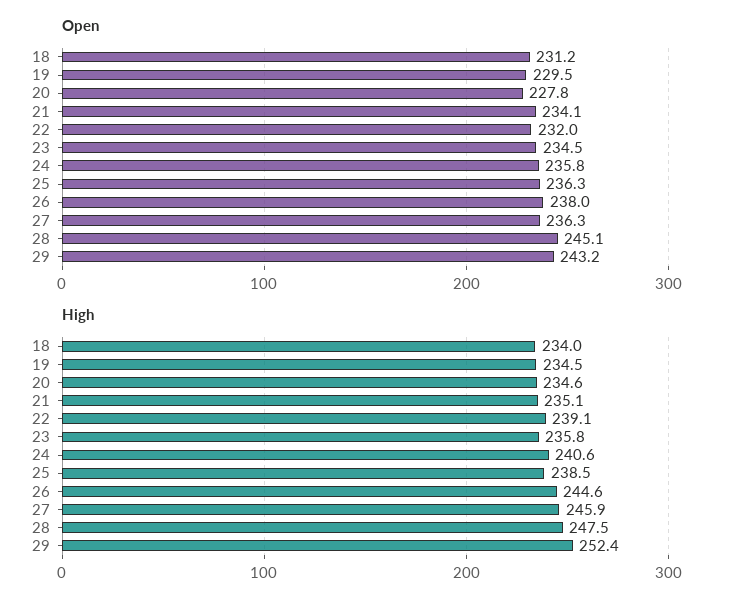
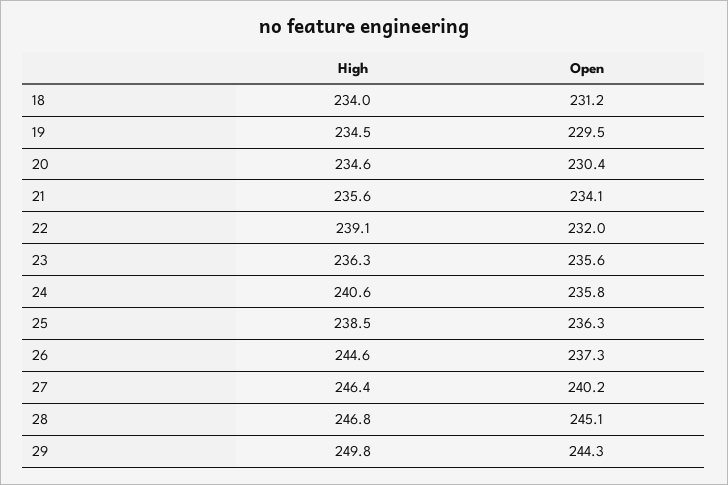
  {
    "Open": {
      "18": 231.2,
      "19": 229.5,
-     "20": 227.8,
+     "20": 230.4,
      "21": 234.1,
      "22": 232,
-     "23": 234.5,
+     "23": 235.6,
      "24": 235.8,
      "25": 236.3,
-     "26": 238,
+     "26": 237.3,
-     "27": 236.3,
+     "27": 240.2,
      "28": 245.1,
-     "29": 243.2
+     "29": 244.3
    },
    "High": {
      "18": 234,
      "19": 234.5,
      "20": 234.6,
-     "21": 235.1,
+     "21": 235.6,
      "22": 239.1,
-     "23": 235.8,
+     "23": 236.3,
      "24": 240.6,
      "25": 238.5,
      "26": 244.6,
-     "27": 245.9,
+     "27": 246.4,
-     "28": 247.5,
+     "28": 246.8,
-     "29": 252.4
+     "29": 249.8
    }
  }

